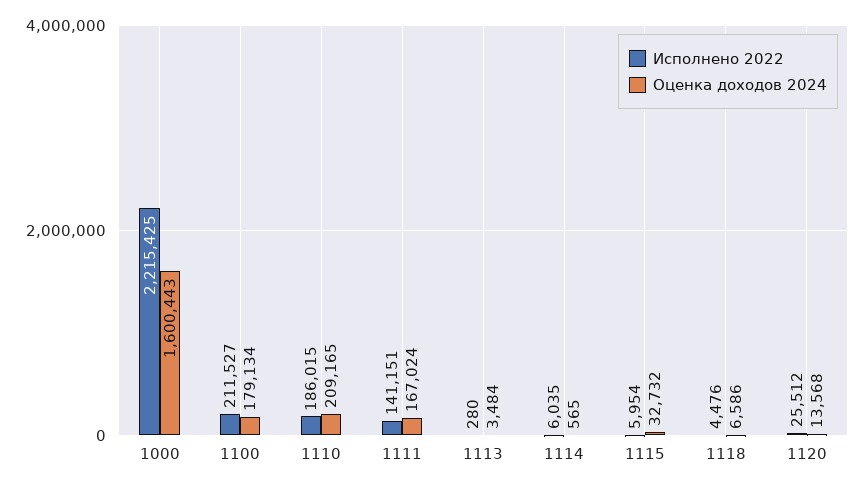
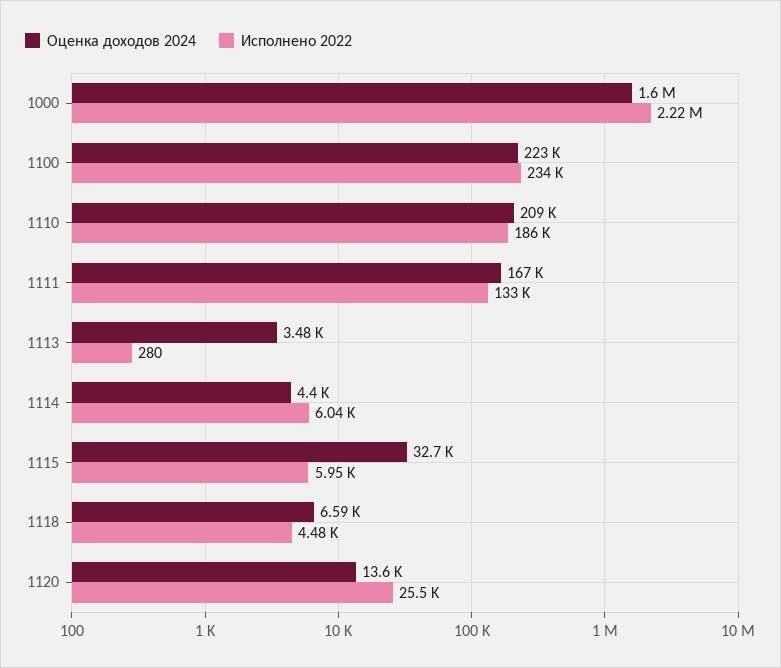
  {
    "Исполнено 2022": {
      "1000": 2215425,
-     "1100": 211527,
+     "1100": 234000,
      "1110": 186015,
-     "1111": 141151,
+     "1111": 133000,
      "1113": 280,
      "1114": 6035,
      "1115": 5954,
      "1118": 4476,
      "1120": 25512
    },
    "Оценка доходов 2024": {
      "1000": 1600443,
-     "1100": 179134,
+     "1100": 223000,
      "1110": 209165,
      "1111": 167024,
      "1113": 3484,
-     "1114": 565,
+     "1114": 4400,
      "1115": 32732,
      "1118": 6586,
      "1120": 13568
    }
  }

